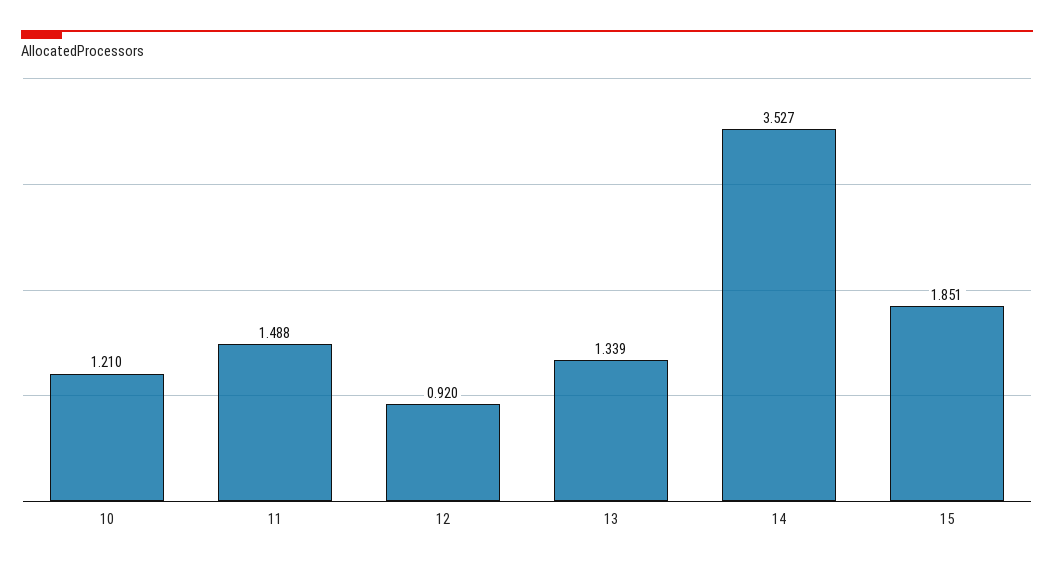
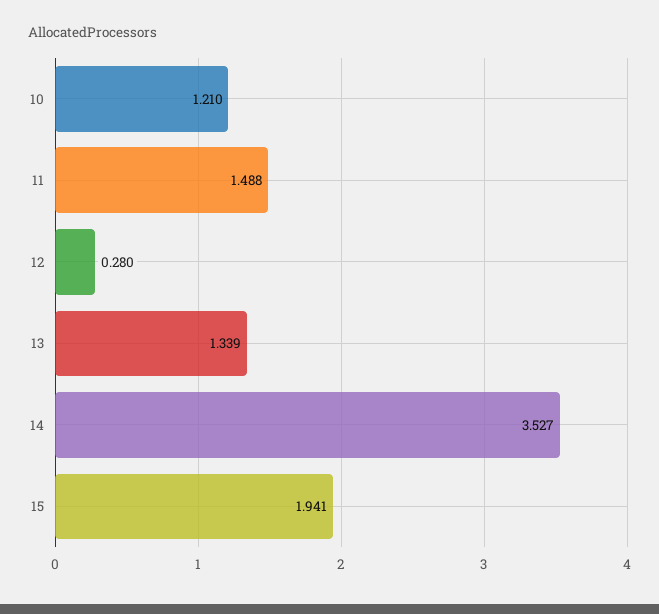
  {
    "10": 1.21,
    "11": 1.488,
-   "12": 0.92,
+   "12": 0.28,
    "13": 1.339,
    "14": 3.527,
-   "15": 1.851
+   "15": 1.941
  }

